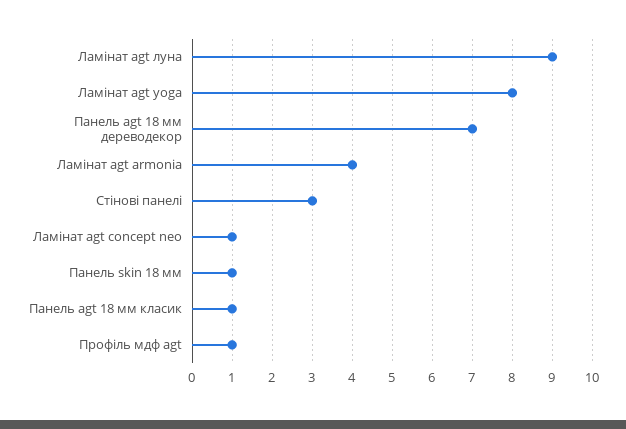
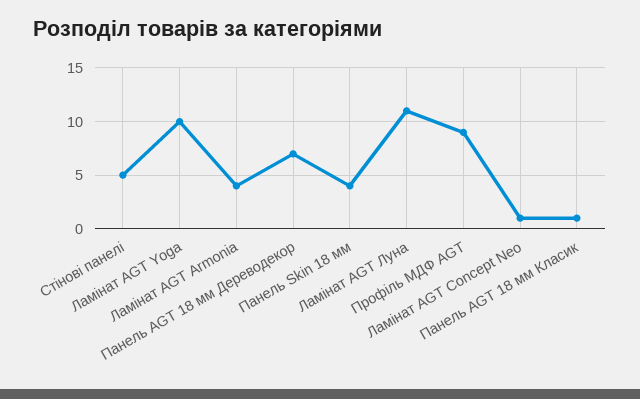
  {
-   "Ламінат agt луна": 9,
+   "Ламінат agt луна": 11,
-   "Ламінат agt yoga": 8,
+   "Ламінат agt yoga": 10,
    "Панель agt 18 мм дереводекор": 7,
    "Ламінат agt armonia": 4,
-   "Стінові панелі": 3,
+   "Стінові панелі": 5,
    "Ламінат agt concept neo": 1,
-   "Панель skin 18 мм": 1,
+   "Панель skin 18 мм": 4,
    "Панель agt 18 мм класик": 1,
-   "Профіль мдф agt": 1
+   "Профіль мдф agt": 9
  }

